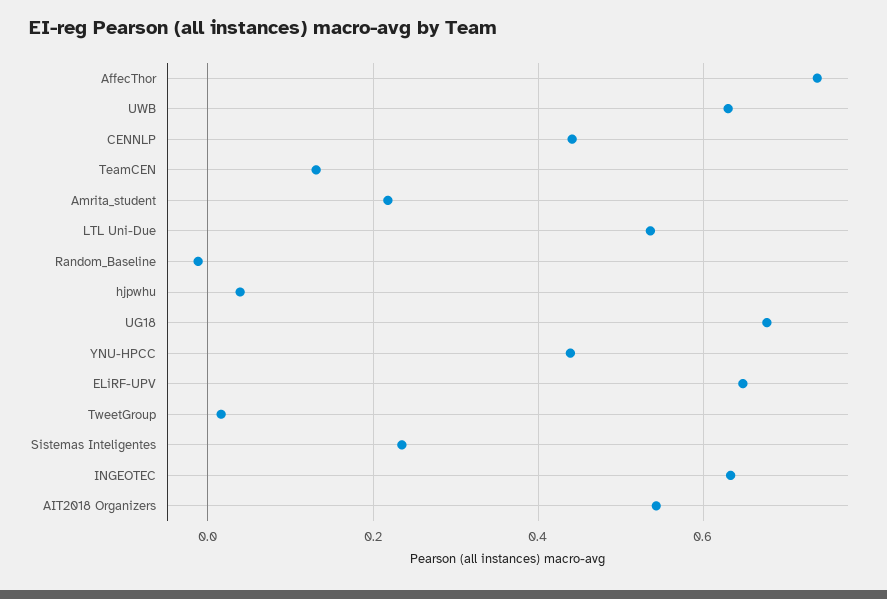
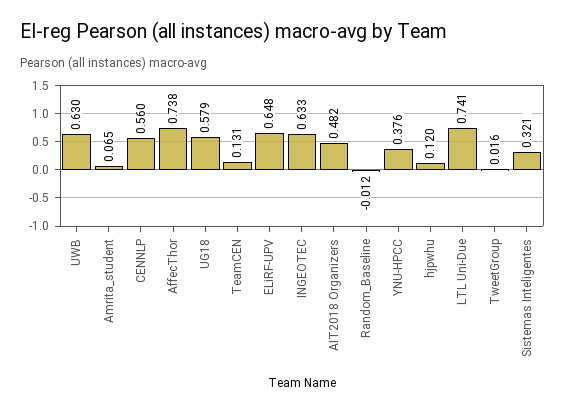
  {
    "AffecThor": 0.738,
    "UWB": 0.63,
-   "CENNLP": 0.44,
+   "CENNLP": 0.56,
    "TeamCEN": 0.131,
-   "Amrita_student": 0.22,
+   "Amrita_student": 0.065,
-   "LTL Uni-Due": 0.54,
+   "LTL Uni-Due": 0.741,
    "Random_Baseline": -0.012,
-   "hjpwhu": 0.04,
+   "hjpwhu": 0.12,
-   "UG18": 0.68,
+   "UG18": 0.579,
-   "YNU-HPCC": 0.44,
+   "YNU-HPCC": 0.376,
    "ELiRF-UPV": 0.648,
    "TweetGroup": 0.016,
-   "Sistemas Inteligentes": 0.24,
+   "Sistemas Inteligentes": 0.321,
    "INGEOTEC": 0.633,
-   "AIT2018 Organizers": 0.54
+   "AIT2018 Organizers": 0.482
  }

